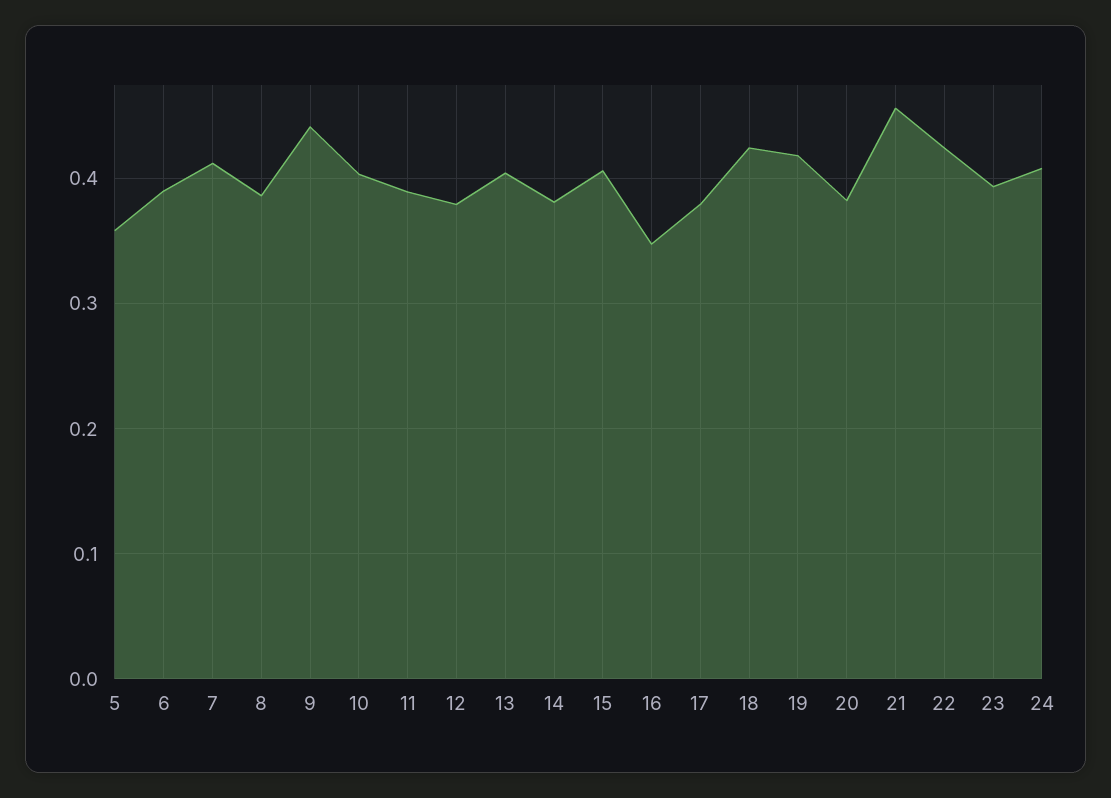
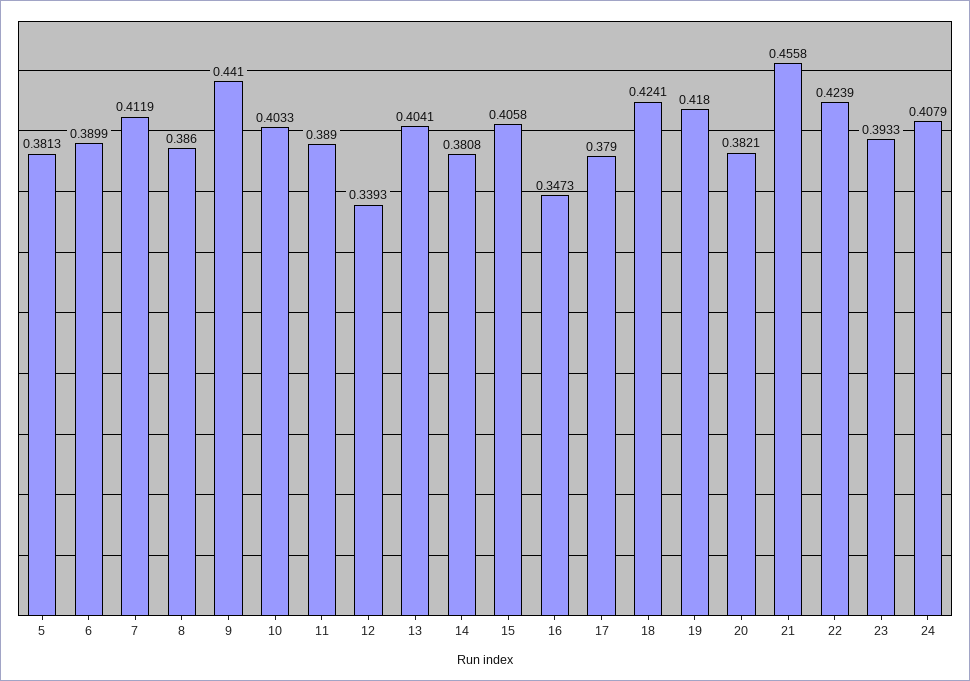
  {
-   "5": 0.36,
+   "5": 0.3813,
    "6": 0.3899,
    "7": 0.4119,
    "8": 0.386,
    "9": 0.441,
    "10": 0.4033,
    "11": 0.389,
-   "12": 0.38,
+   "12": 0.3393,
    "13": 0.4041,
    "14": 0.3808,
    "15": 0.4058,
    "16": 0.3473,
    "17": 0.379,
    "18": 0.4241,
    "19": 0.418,
    "20": 0.3821,
    "21": 0.4558,
    "22": 0.4239,
    "23": 0.3933,
    "24": 0.4079
  }

